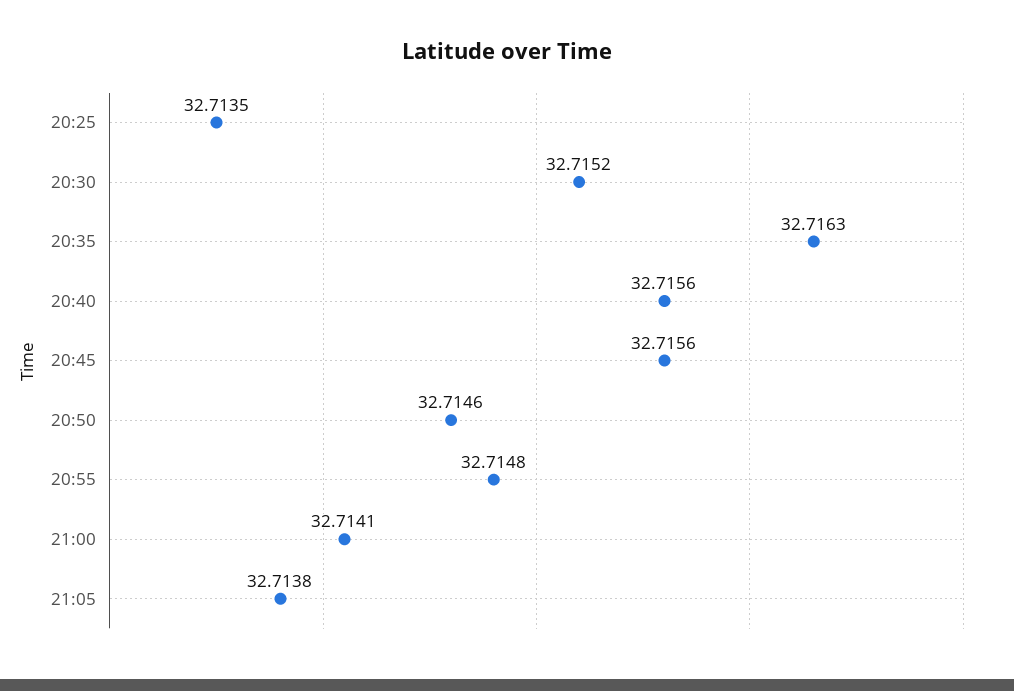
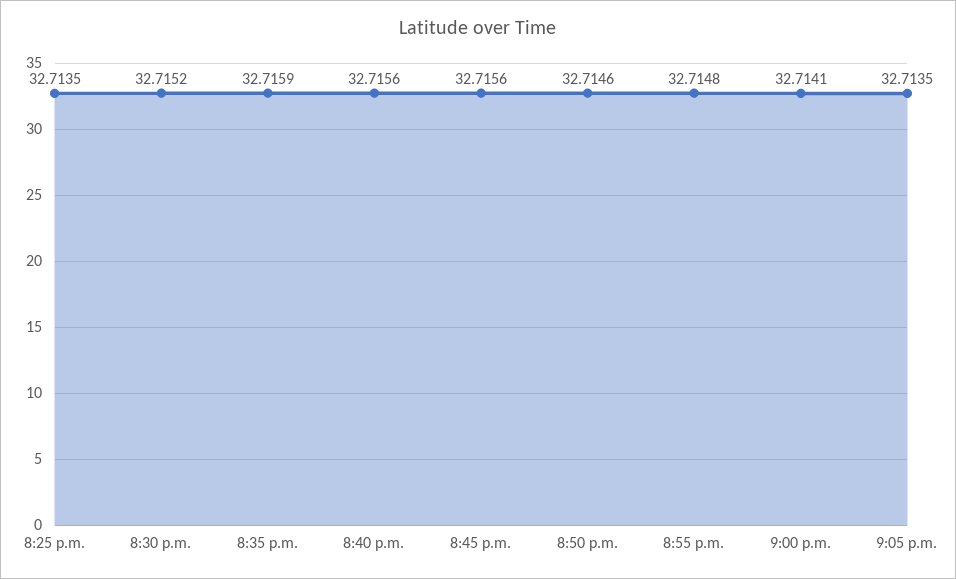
  {
    "20:25": 32.7135,
    "20:30": 32.7152,
-   "20:35": 32.7163,
+   "20:35": 32.7159,
    "20:40": 32.7156,
    "20:45": 32.7156,
    "20:50": 32.7146,
    "20:55": 32.7148,
    "21:00": 32.7141,
-   "21:05": 32.7138
+   "21:05": 32.7135
  }

